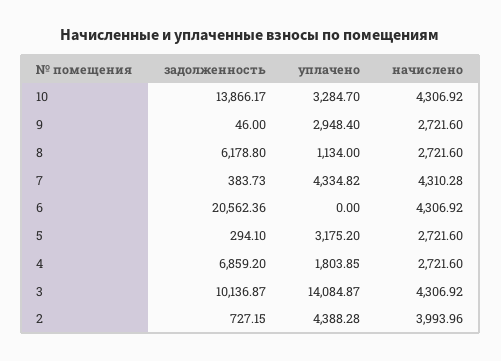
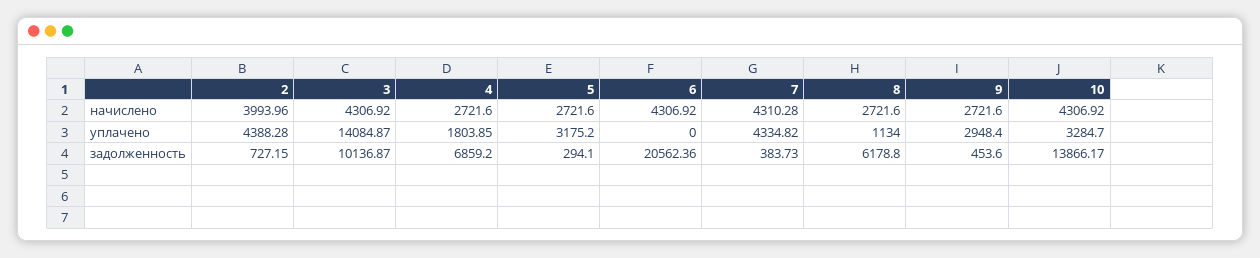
  {
    "задолженность": {
      "10": 13866.17,
-     "9": 46,
+     "9": 453.6,
      "8": 6178.8,
      "7": 383.73,
      "6": 20562.36,
      "5": 294.1,
      "4": 6859.2,
      "3": 10136.87,
      "2": 727.15
    },
    "уплачено": {
      "10": 3284.7,
      "9": 2948.4,
      "8": 1134,
      "7": 4334.82,
      "6": 0,
      "5": 3175.2,
      "4": 1803.85,
      "3": 14084.87,
      "2": 4388.28
    },
    "начислено": {
      "10": 4306.92,
      "9": 2721.6,
      "8": 2721.6,
      "7": 4310.28,
      "6": 4306.92,
      "5": 2721.6,
      "4": 2721.6,
      "3": 4306.92,
      "2": 3993.96
    }
  }

